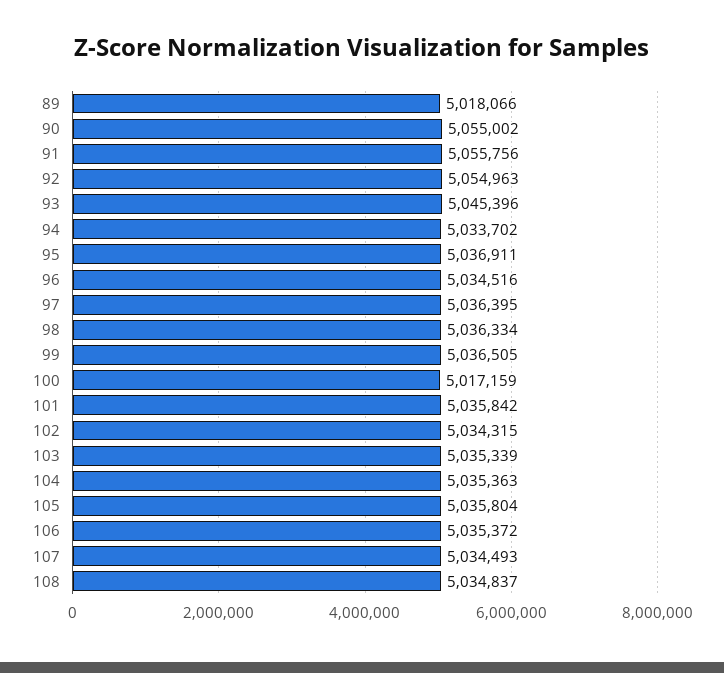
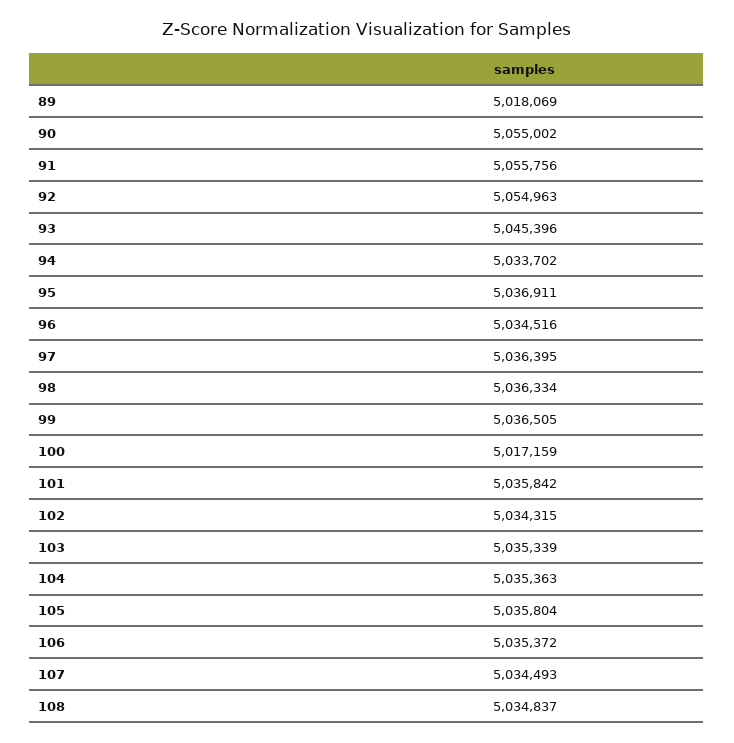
  {
-   "89": 5018066,
+   "89": 5018069,
    "90": 5055002,
    "91": 5055756,
    "92": 5054963,
    "93": 5045396,
    "94": 5033702,
    "95": 5036911,
    "96": 5034516,
    "97": 5036395,
    "98": 5036334,
    "99": 5036505,
    "100": 5017159,
    "101": 5035842,
    "102": 5034315,
    "103": 5035339,
    "104": 5035363,
    "105": 5035804,
    "106": 5035372,
    "107": 5034493,
    "108": 5034837
  }

